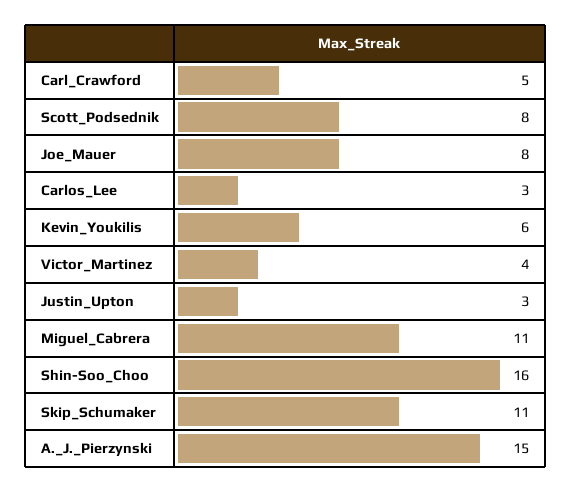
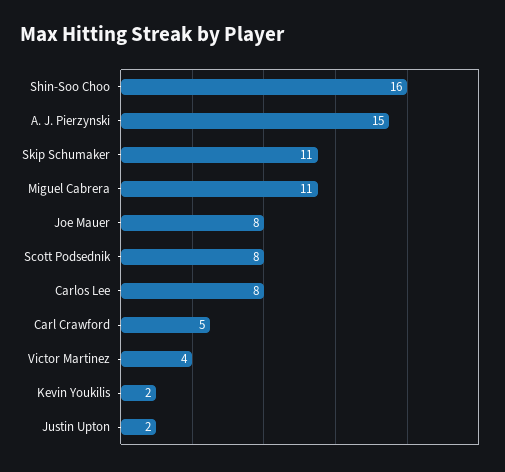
  {
    "Carl_Crawford": 5,
    "Scott_Podsednik": 8,
    "Joe_Mauer": 8,
-   "Carlos_Lee": 3,
+   "Carlos_Lee": 8,
-   "Kevin_Youkilis": 6,
+   "Kevin_Youkilis": 2,
    "Victor_Martinez": 4,
-   "Justin_Upton": 3,
+   "Justin_Upton": 2,
    "Miguel_Cabrera": 11,
    "Shin-Soo_Choo": 16,
    "Skip_Schumaker": 11,
    "A._J._Pierzynski": 15
  }

